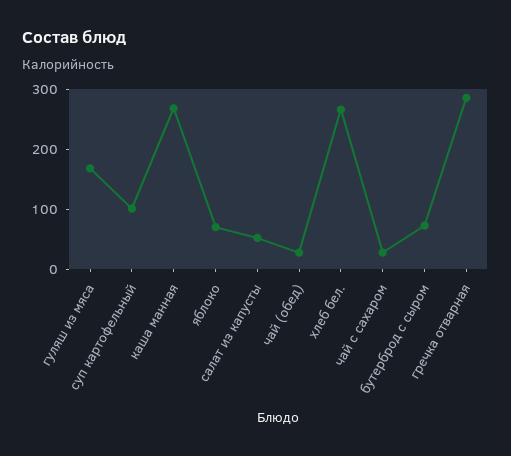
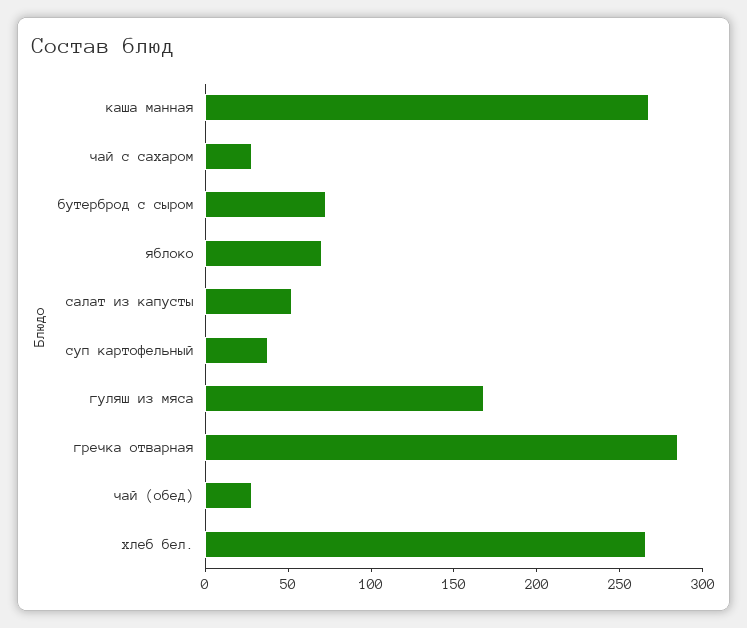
  {
    "гуляш из мяса": 170,
-   "суп картофельный": 100,
+   "суп картофельный": 40,
    "каша манная": 270,
    "яблоко": 70,
    "салат из капусты": 50,
    "чай (обед)": 30,
    "хлеб бел.": 270,
    "чай с сахаром": 30,
    "бутерброд с сыром": 70,
    "гречка отварная": 290
  }

